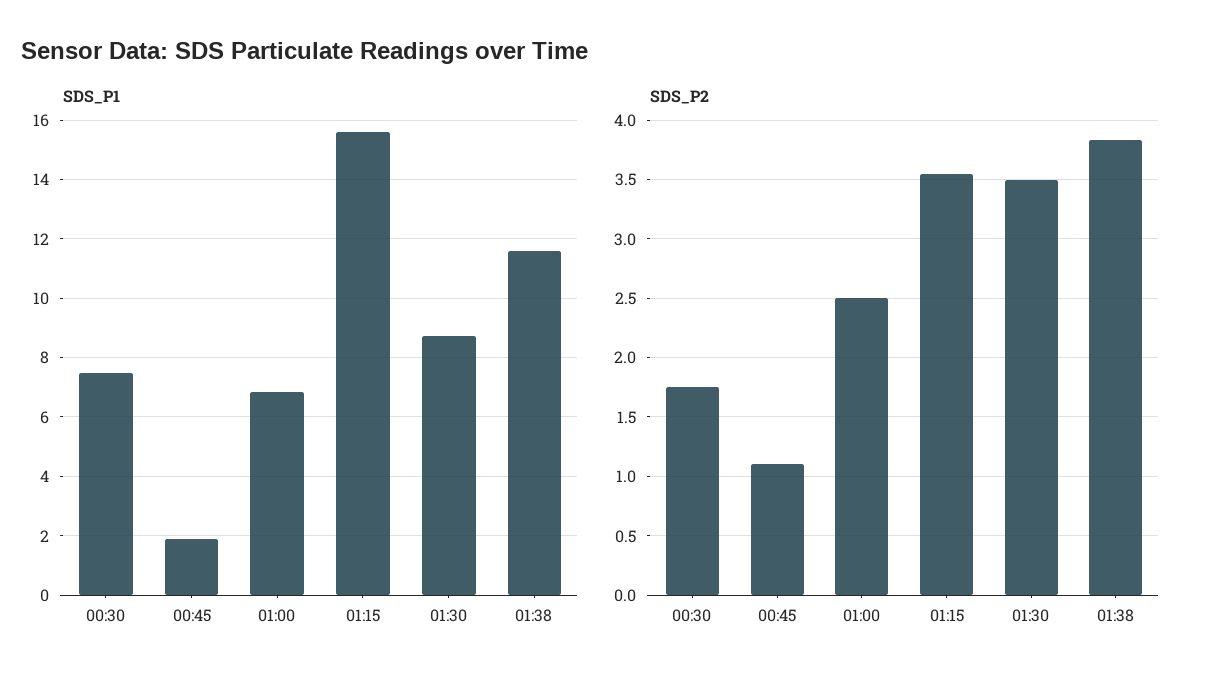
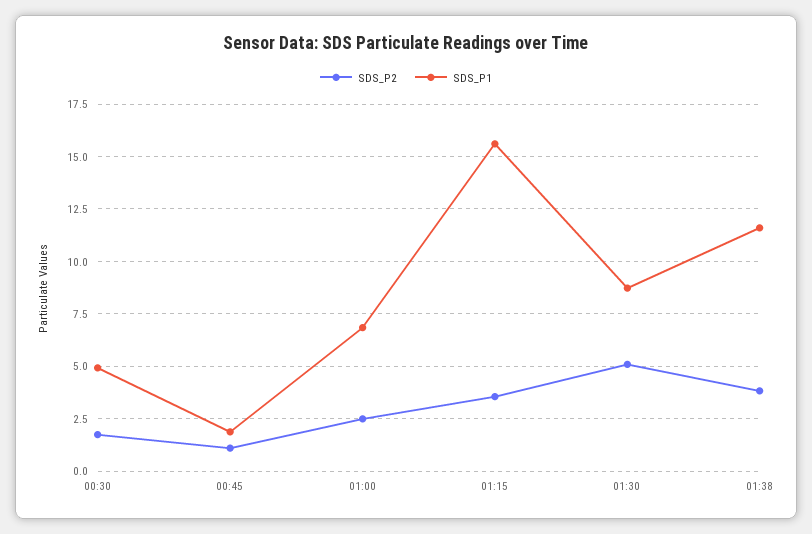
  {
    "SDS_P1": {
-     "00:30": 7.5,
+     "00:30": 5,
      "00:45": 2,
      "01:00": 6.75,
      "01:15": 15.5,
      "01:30": 8.75,
      "01:38": 11.5
    },
    "SDS_P2": {
      "00:30": 1.8,
      "00:45": 1.1,
      "01:00": 2.5,
      "01:15": 3.6,
-     "01:30": 3.5,
+     "01:30": 5,
      "01:38": 3.8
    }
  }

